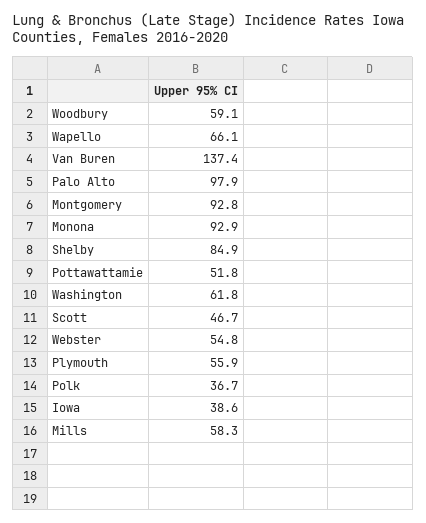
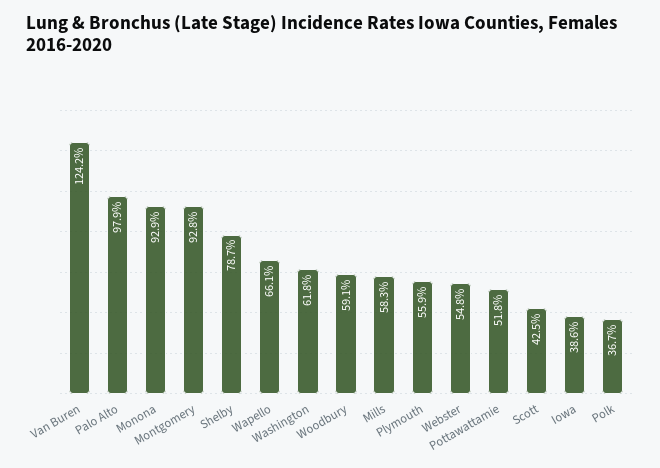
  {
    "Woodbury": 59.1,
    "Wapello": 66.1,
-   "Van Buren": 137.4,
+   "Van Buren": 124.2,
    "Palo Alto": 97.9,
    "Montgomery": 92.8,
    "Monona": 92.9,
-   "Shelby": 84.9,
+   "Shelby": 78.7,
    "Pottawattamie": 51.8,
    "Washington": 61.8,
-   "Scott": 46.7,
+   "Scott": 42.5,
    "Webster": 54.8,
    "Plymouth": 55.9,
    "Polk": 36.7,
    "Iowa": 38.6,
    "Mills": 58.3
  }

